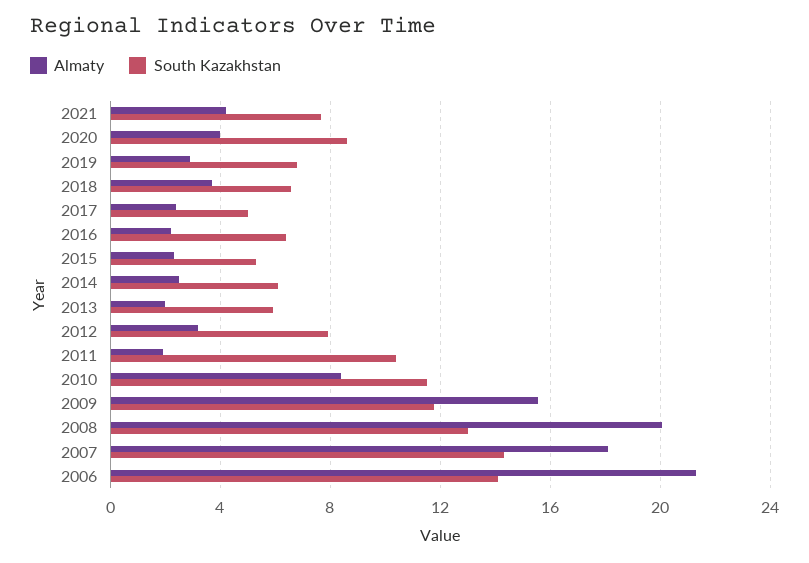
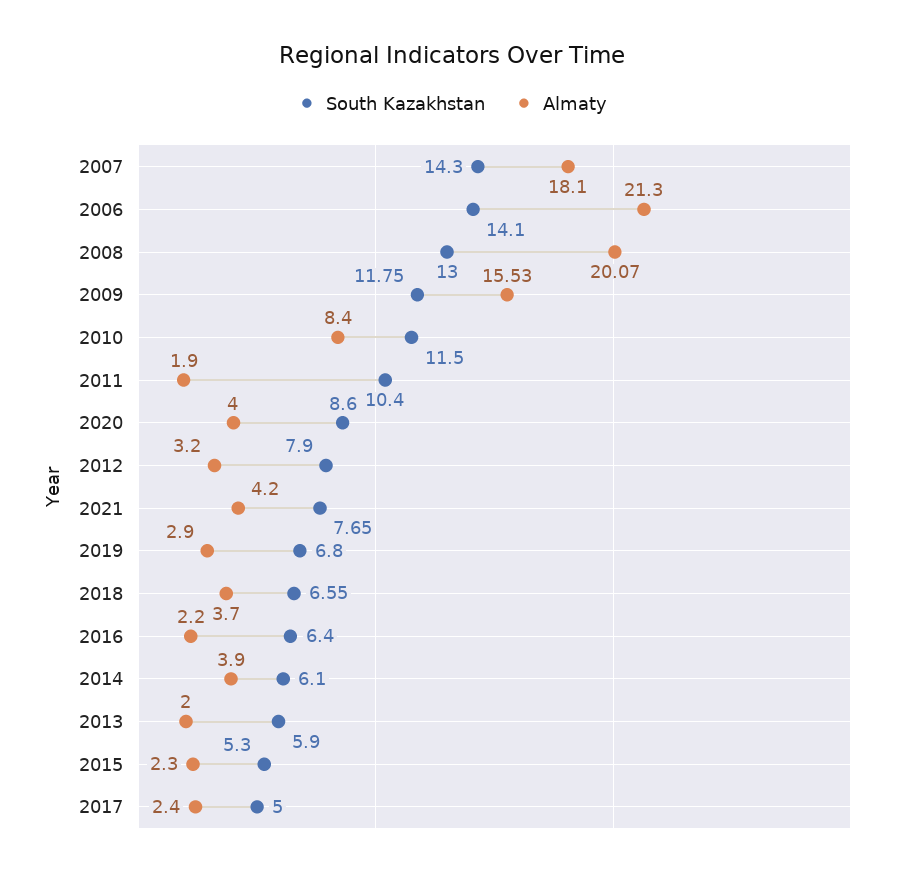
  {
    "Almaty": {
      "2021": 4.2,
      "2020": 4,
      "2019": 2.9,
      "2018": 3.7,
      "2017": 2.4,
      "2016": 2.2,
      "2015": 2.3,
-     "2014": 2.5,
+     "2014": 3.9,
      "2013": 2,
      "2012": 3.2,
      "2011": 1.9,
      "2010": 8.4,
      "2009": 15.53,
      "2008": 20.07,
      "2007": 18.1,
      "2006": 21.3
    },
    "South Kazakhstan": {
      "2021": 7.65,
      "2020": 8.6,
      "2019": 6.8,
      "2018": 6.55,
      "2017": 5,
      "2016": 6.4,
      "2015": 5.3,
      "2014": 6.1,
      "2013": 5.9,
      "2012": 7.9,
      "2011": 10.4,
      "2010": 11.5,
      "2009": 11.75,
      "2008": 13,
      "2007": 14.3,
      "2006": 14.1
    }
  }

